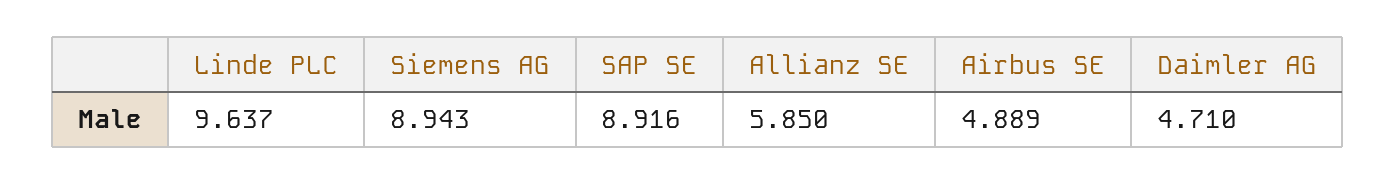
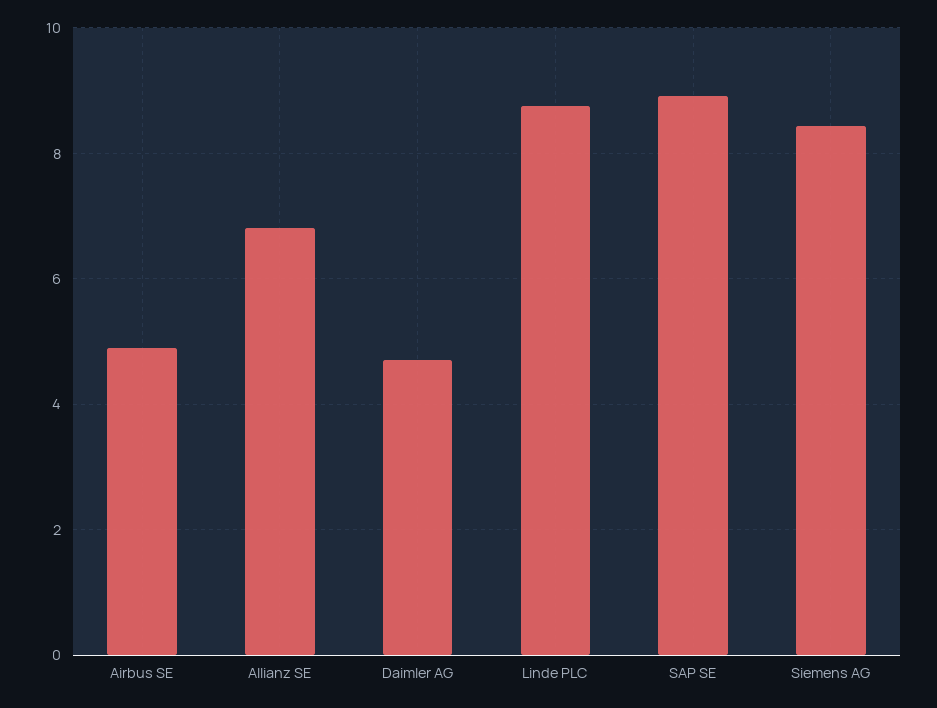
  {
-   "Linde PLC": 9.637,
+   "Linde PLC": 8.8,
-   "Siemens AG": 8.943,
+   "Siemens AG": 8.4,
    "SAP SE": 8.916,
-   "Allianz SE": 5.85,
+   "Allianz SE": 6.8,
    "Airbus SE": 4.889,
    "Daimler AG": 4.71
  }

